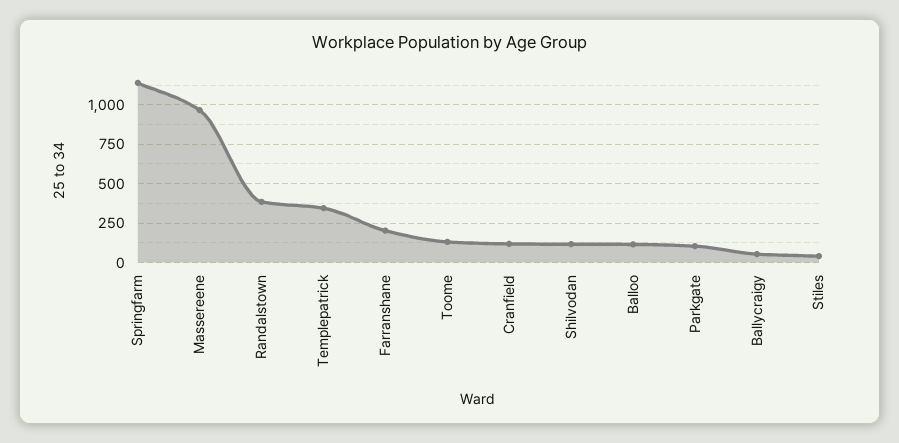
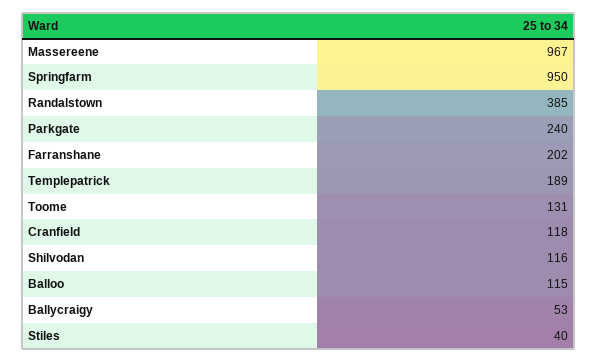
  {
-   "Springfarm": 1150,
+   "Springfarm": 950,
    "Massereene": 967,
    "Randalstown": 385,
-   "Templepatrick": 350,
+   "Templepatrick": 189,
    "Farranshane": 202,
    "Toome": 131,
    "Cranfield": 118,
    "Shilvodan": 116,
    "Balloo": 115,
-   "Parkgate": 100,
+   "Parkgate": 240,
    "Ballycraigy": 53,
    "Stiles": 40
  }

